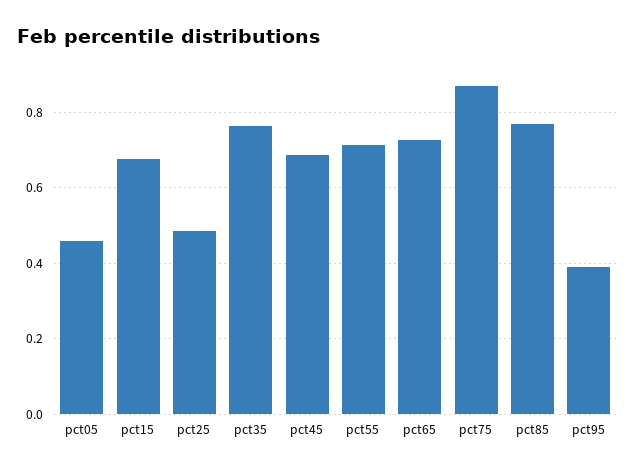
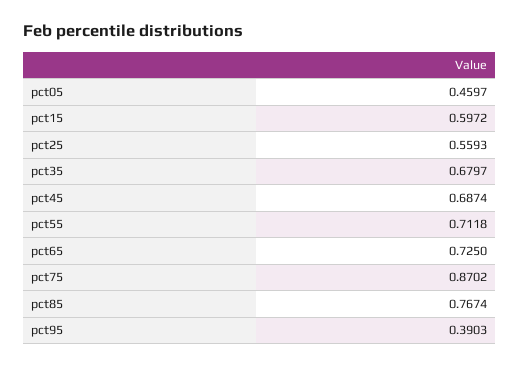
  {
    "pct05": 0.4597,
-   "pct15": 0.68,
+   "pct15": 0.5972,
-   "pct25": 0.48,
+   "pct25": 0.5593,
-   "pct35": 0.76,
+   "pct35": 0.6797,
    "pct45": 0.6874,
    "pct55": 0.7118,
    "pct65": 0.725,
    "pct75": 0.8702,
    "pct85": 0.7674,
    "pct95": 0.3903
  }

